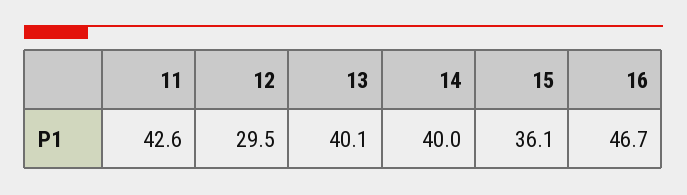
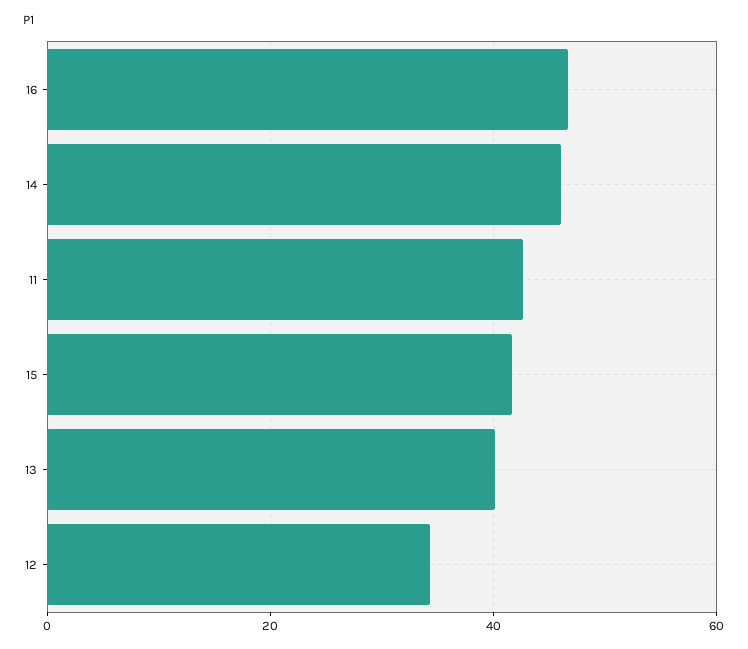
  {
    "11": 42.6,
-   "12": 29.5,
+   "12": 34,
    "13": 40.1,
-   "14": 40,
+   "14": 46,
-   "15": 36.1,
+   "15": 42,
    "16": 46.7
  }

